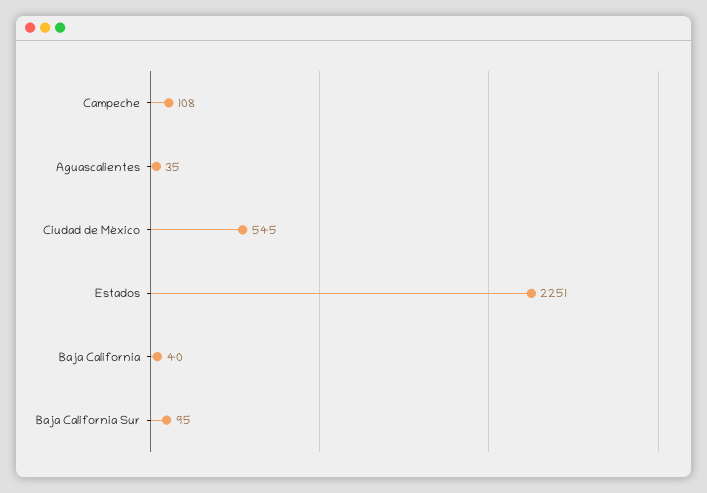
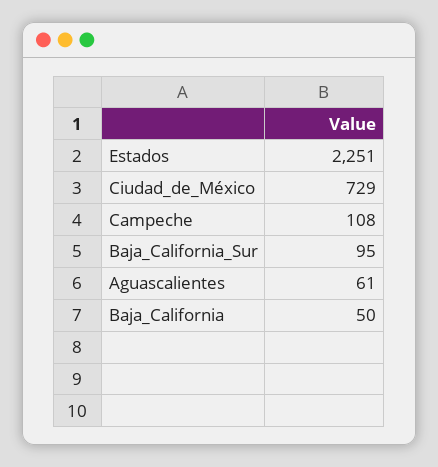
  {
    "Campeche": 108,
-   "Aguascalientes": 35,
+   "Aguascalientes": 61,
-   "Ciudad de México": 545,
+   "Ciudad de México": 729,
    "Estados": 2251,
-   "Baja California": 40,
+   "Baja California": 50,
    "Baja California Sur": 95
  }

